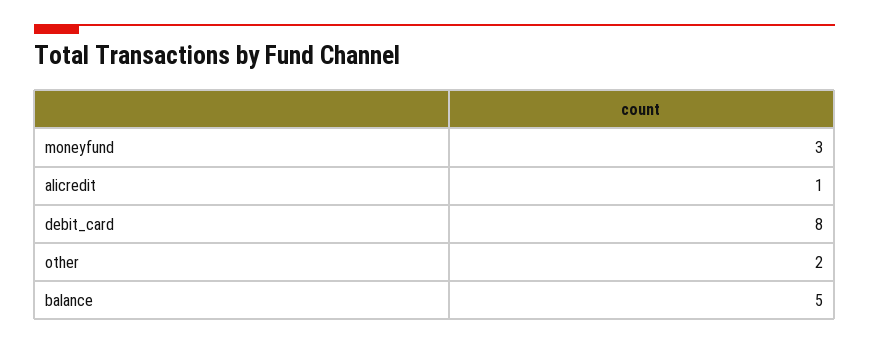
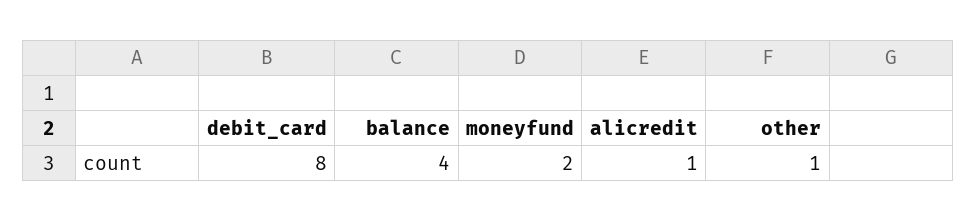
  {
-   "moneyfund": 3,
+   "moneyfund": 2,
    "alicredit": 1,
    "debit_card": 8,
-   "other": 2,
+   "other": 1,
-   "balance": 5
+   "balance": 4
  }

